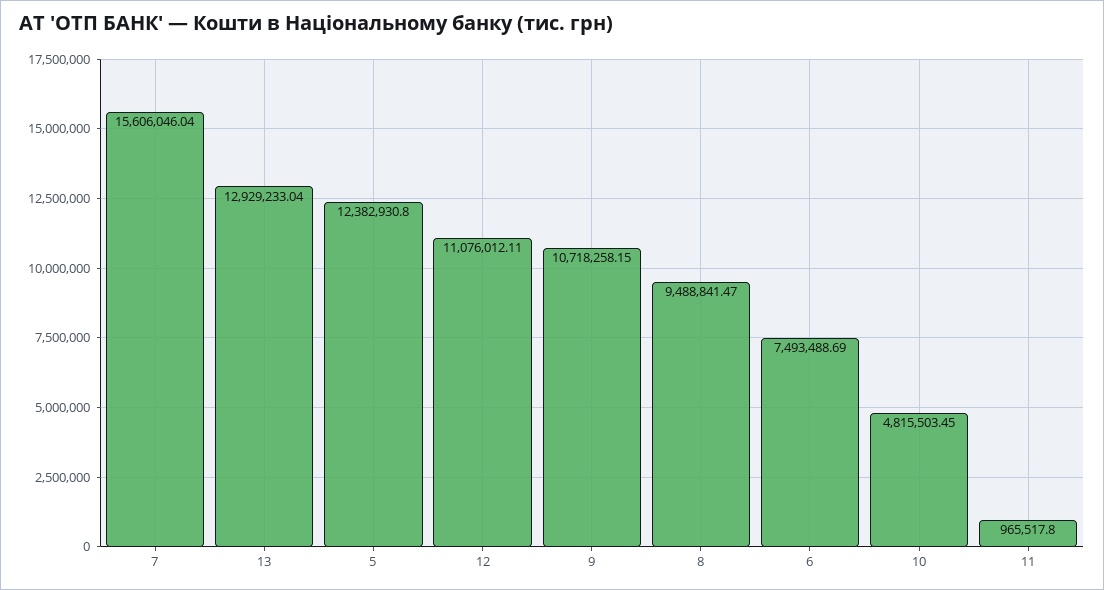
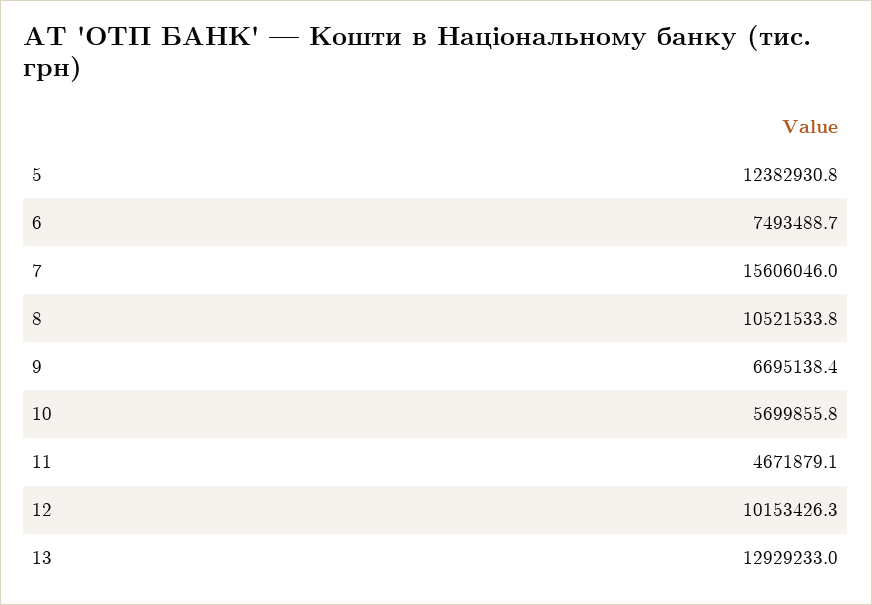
  {
    "7": 15606046.04,
    "13": 12929233.04,
    "5": 12382930.8,
-   "12": 11076012.11,
+   "12": 10153426.3,
-   "9": 10718258.15,
+   "9": 6695138.4,
-   "8": 9488841.47,
+   "8": 10521533.8,
    "6": 7493488.69,
-   "10": 4815503.45,
+   "10": 5699855.8,
-   "11": 965517.8
+   "11": 4671879.1
  }

